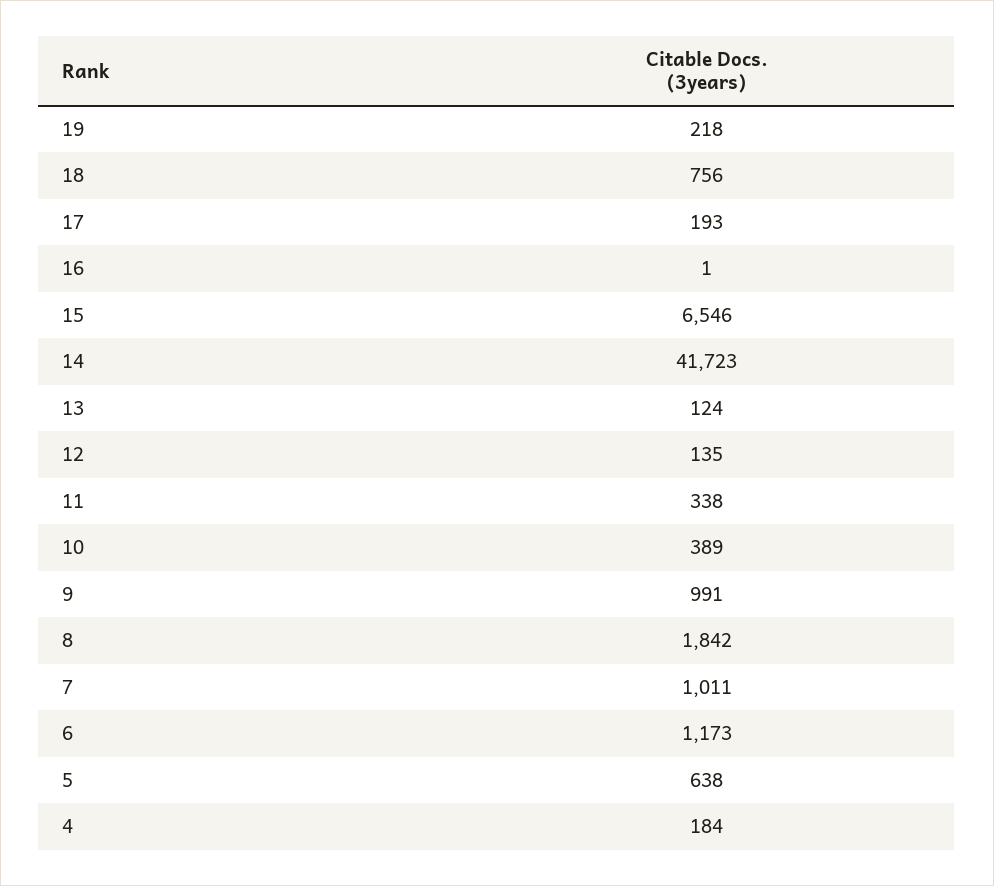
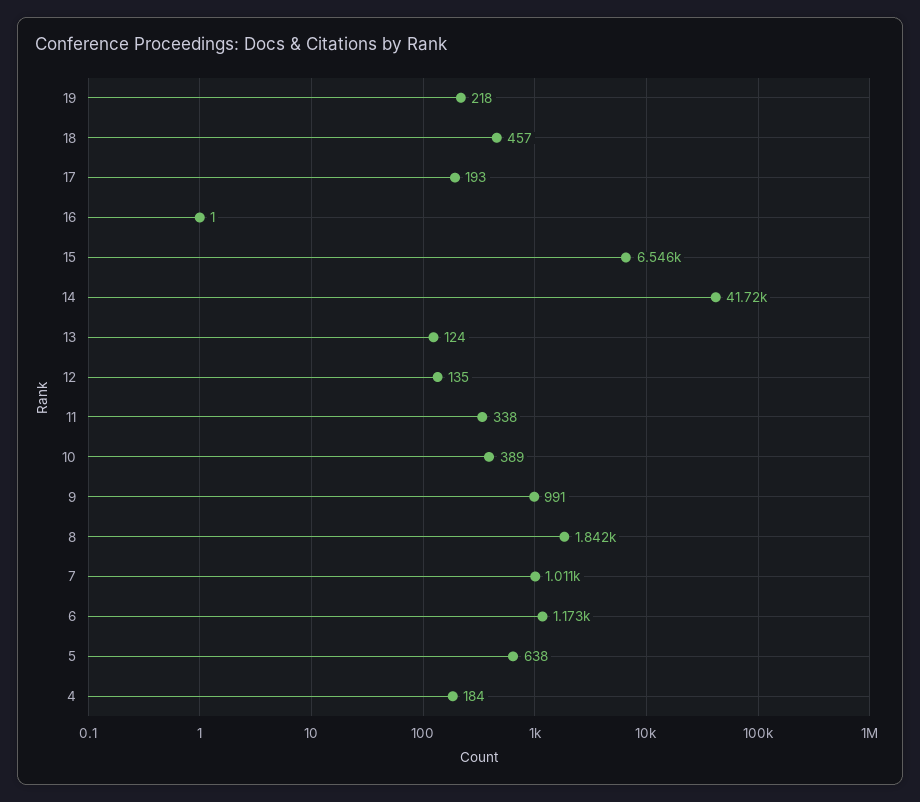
  {
    "19": 218,
-   "18": 756,
+   "18": 457,
    "17": 193,
    "16": 1,
    "15": 6546,
    "14": 41723,
    "13": 124,
    "12": 135,
    "11": 338,
    "10": 389,
    "9": 991,
    "8": 1842,
    "7": 1011,
    "6": 1173,
    "5": 638,
    "4": 184
  }

